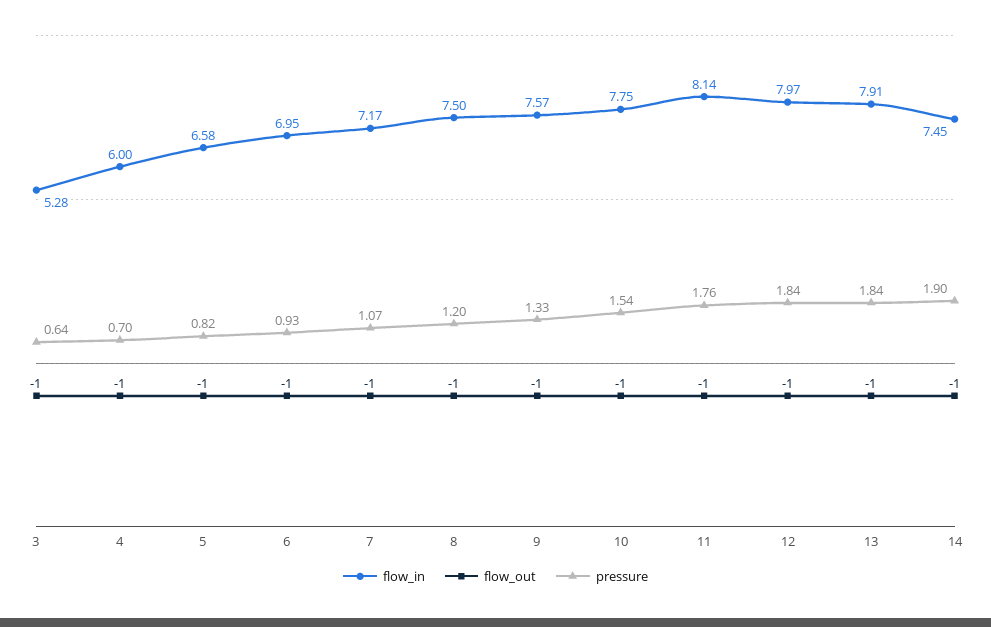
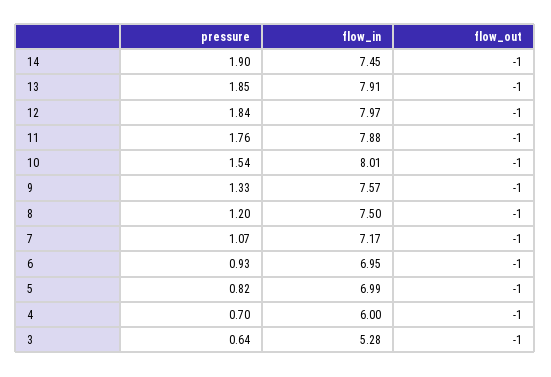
  {
    "flow_in": {
      "3": 5.28,
      "4": 6,
-     "5": 6.58,
+     "5": 6.99,
      "6": 6.95,
      "7": 7.17,
      "8": 7.5,
      "9": 7.57,
-     "10": 7.75,
+     "10": 8.01,
-     "11": 8.14,
+     "11": 7.88,
      "12": 7.97,
      "13": 7.91,
      "14": 7.45
    },
    "flow_out": {
      "3": -1,
      "4": -1,
      "5": -1,
      "6": -1,
      "7": -1,
      "8": -1,
      "9": -1,
      "10": -1,
      "11": -1,
      "12": -1,
      "13": -1,
      "14": -1
    },
    "pressure": {
      "3": 0.64,
      "4": 0.7,
      "5": 0.82,
      "6": 0.93,
      "7": 1.07,
      "8": 1.2,
      "9": 1.33,
      "10": 1.54,
      "11": 1.76,
      "12": 1.84,
-     "13": 1.84,
+     "13": 1.85,
      "14": 1.9
    }
  }

